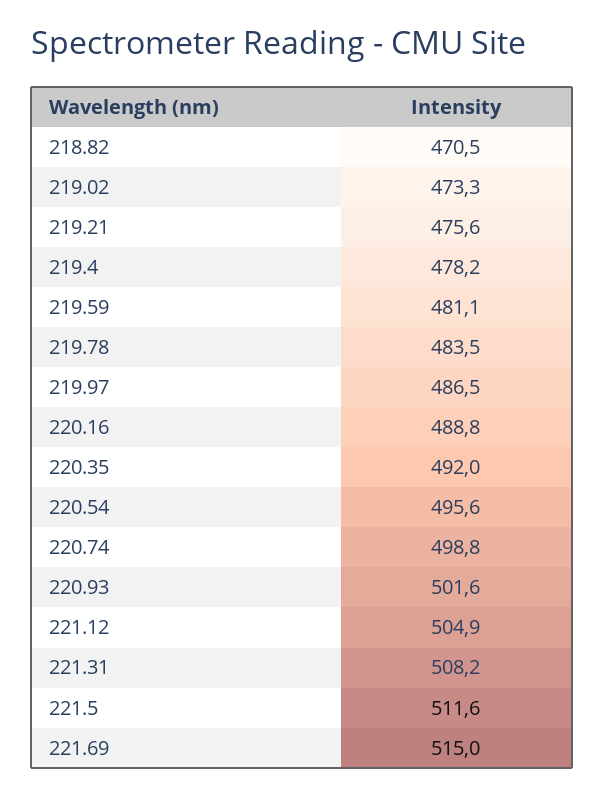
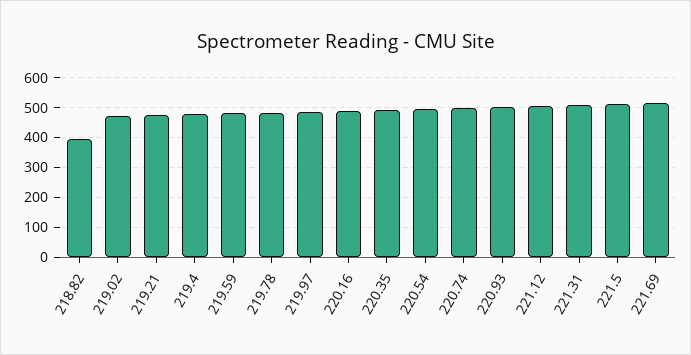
  {
-   "218.82": 470.5,
+   "218.82": 400,
    "219.02": 473.3,
    "219.21": 475.6,
    "219.4": 478.2,
    "219.59": 481.1,
    "219.78": 483.5,
    "219.97": 486.5,
    "220.16": 488.8,
    "220.35": 492,
    "220.54": 495.6,
    "220.74": 498.8,
    "220.93": 501.6,
    "221.12": 504.9,
    "221.31": 508.2,
    "221.5": 511.6,
    "221.69": 515
  }

